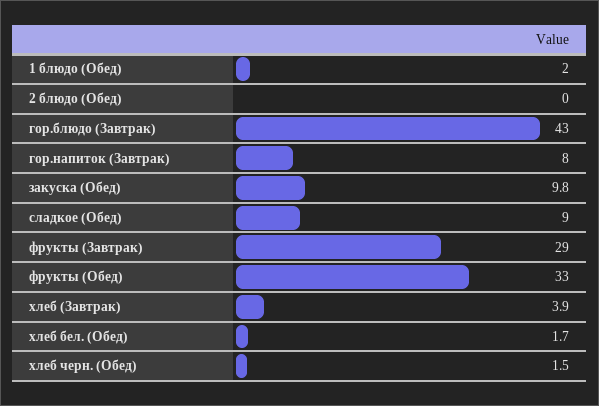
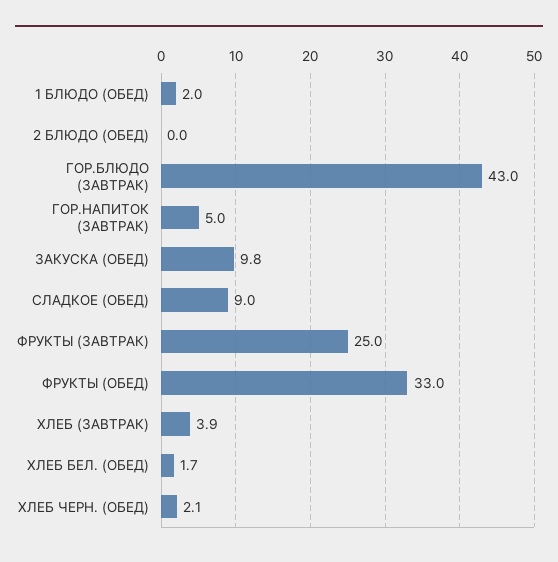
  {
    "1 блюдо (Обед)": 2,
    "2 блюдо (Обед)": 0,
    "гор.блюдо (Завтрак)": 43,
-   "гор.напиток (Завтрак)": 8,
+   "гор.напиток (Завтрак)": 5,
    "закуска (Обед)": 9.8,
    "сладкое (Обед)": 9,
-   "фрукты (Завтрак)": 29,
+   "фрукты (Завтрак)": 25,
    "фрукты (Обед)": 33,
    "хлеб (Завтрак)": 3.9,
    "хлеб бел. (Обед)": 1.7,
-   "хлеб черн. (Обед)": 1.5
+   "хлеб черн. (Обед)": 2.1
  }

